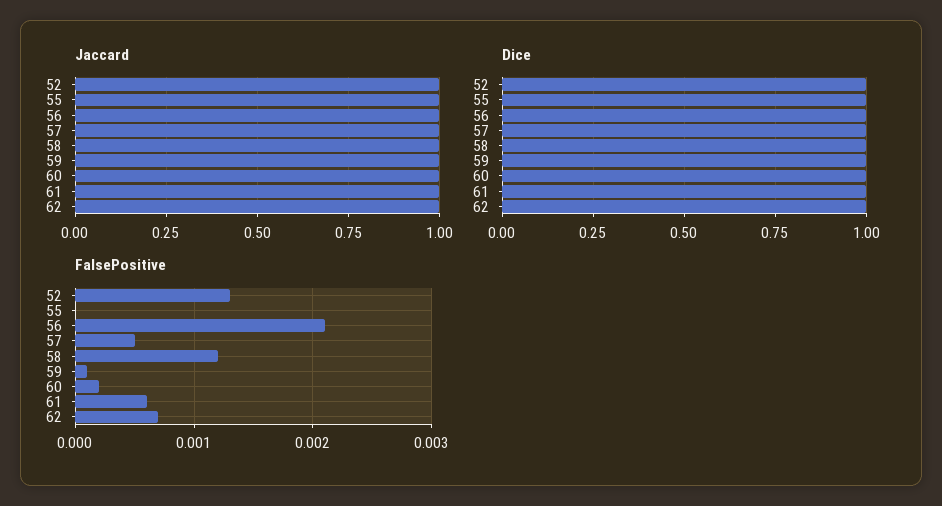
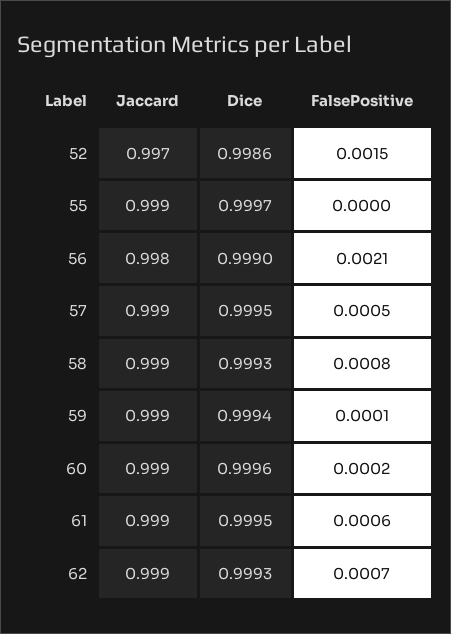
  {
    "Jaccard": {
      "52": 0.997,
      "55": 0.999,
      "56": 0.998,
      "57": 0.999,
      "58": 0.999,
      "59": 0.999,
      "60": 0.999,
      "61": 0.999,
      "62": 0.999
    },
    "Dice": {
      "52": 0.9986,
      "55": 0.9997,
      "56": 0.999,
      "57": 0.9995,
      "58": 0.9993,
      "59": 0.9994,
      "60": 0.9996,
      "61": 0.9995,
      "62": 0.9993
    },
    "FalsePositive": {
-     "52": 0.0013,
+     "52": 0.0015,
      "55": 0,
      "56": 0.0021,
      "57": 0.0005,
-     "58": 0.0012,
+     "58": 0.0008,
      "59": 0.0001,
      "60": 0.0002,
      "61": 0.0006,
      "62": 0.0007
    }
  }

